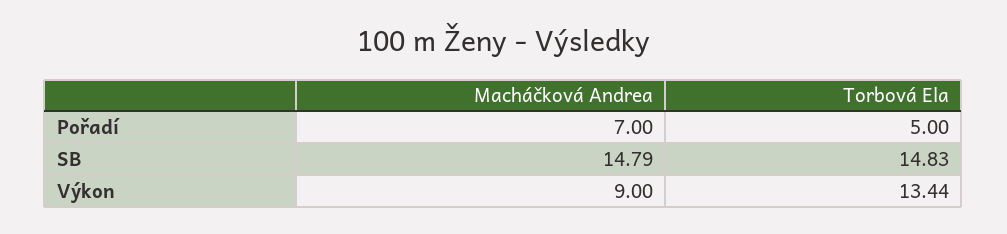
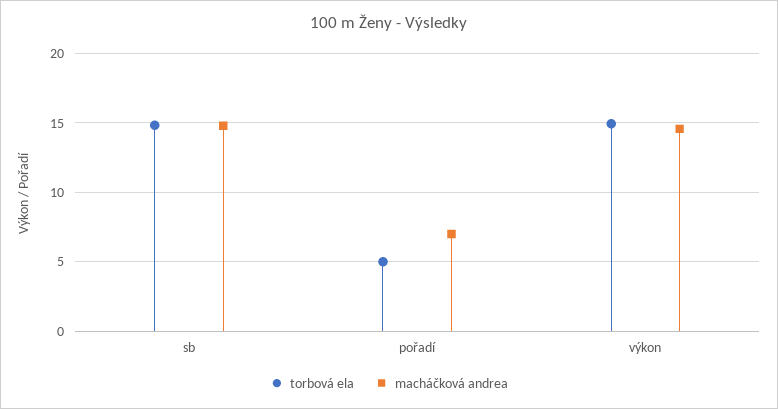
  {
    "Macháčková Andrea": {
      "Pořadí": 7,
      "SB": 14.79,
-     "Výkon": 9
+     "Výkon": 14.5
    },
    "Torbová Ela": {
      "Pořadí": 5,
      "SB": 14.83,
-     "Výkon": 13.44
+     "Výkon": 15
    }
  }

